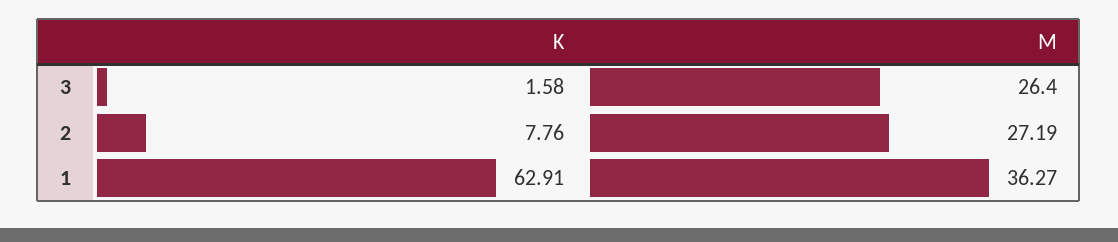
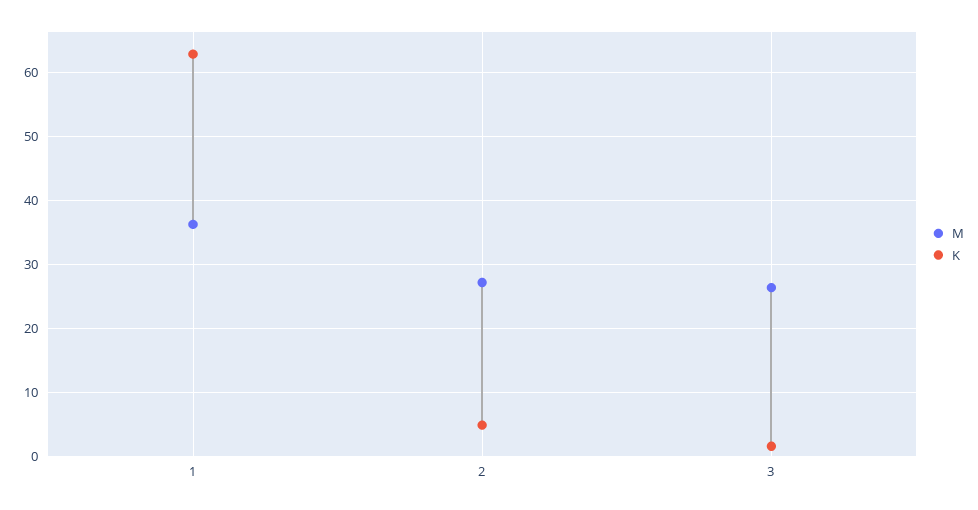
  {
    "K": {
      "3": 1.58,
-     "2": 7.76,
+     "2": 5,
      "1": 62.91
    },
    "M": {
      "3": 26.4,
      "2": 27.19,
      "1": 36.27
    }
  }

